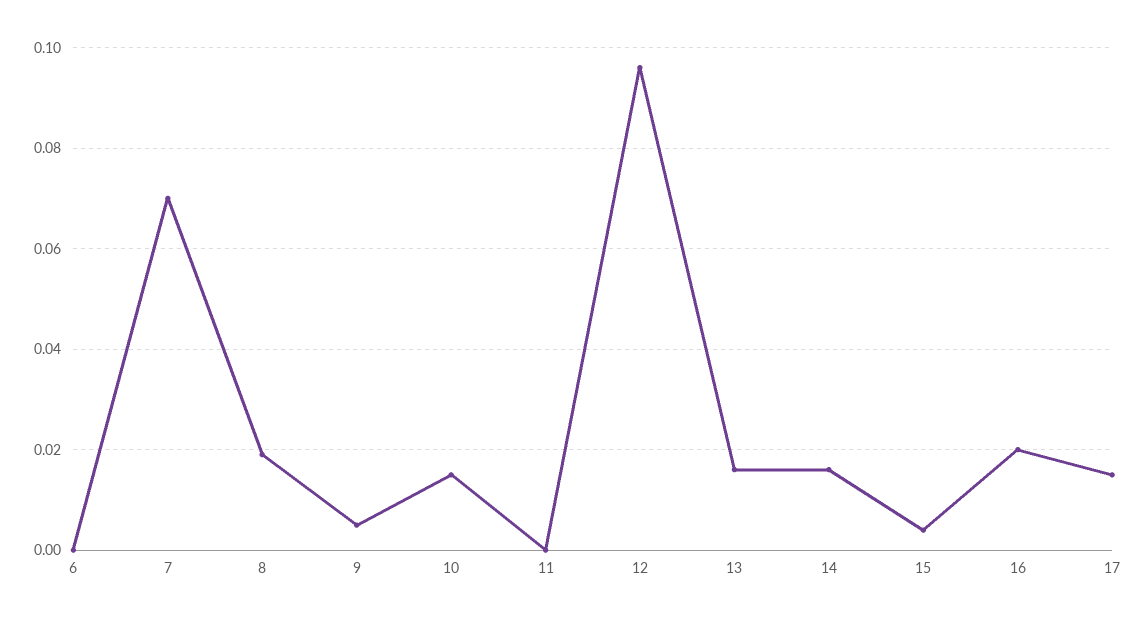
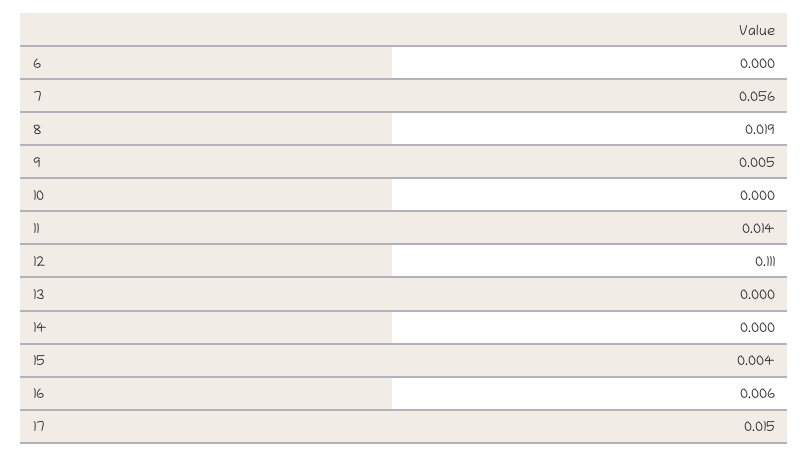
  {
    "6": 0,
-   "7": 0.07,
+   "7": 0.056,
    "8": 0.019,
    "9": 0.005,
-   "10": 0.015,
+   "10": 0,
-   "11": 0,
+   "11": 0.014,
-   "12": 0.095,
+   "12": 0.111,
-   "13": 0.015,
+   "13": 0,
-   "14": 0.015,
+   "14": 0,
    "15": 0.004,
-   "16": 0.02,
+   "16": 0.006,
    "17": 0.015
  }

